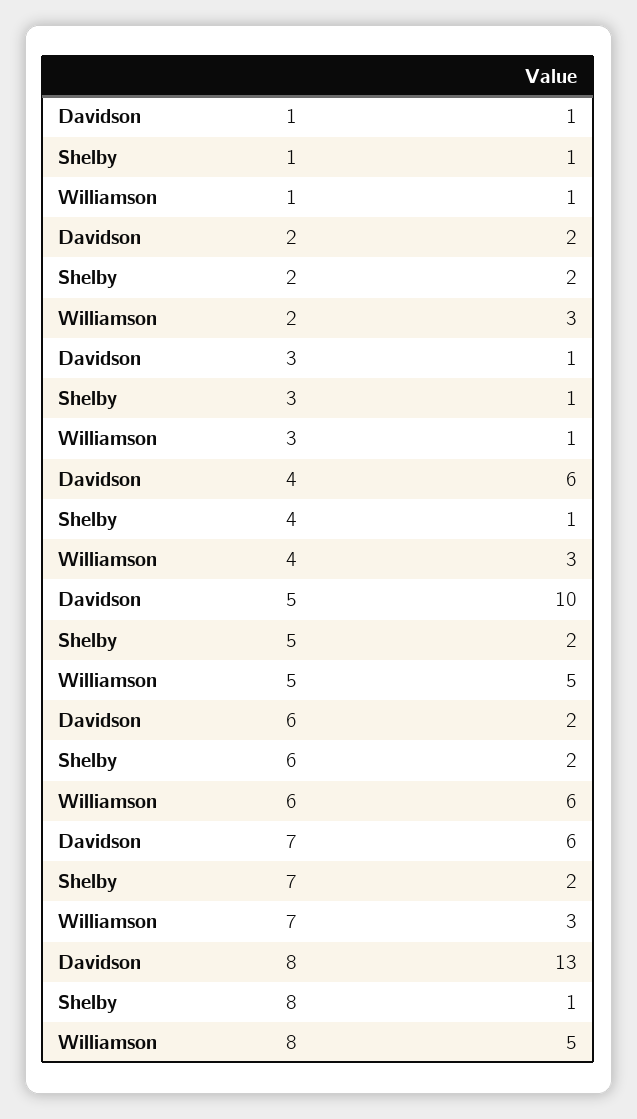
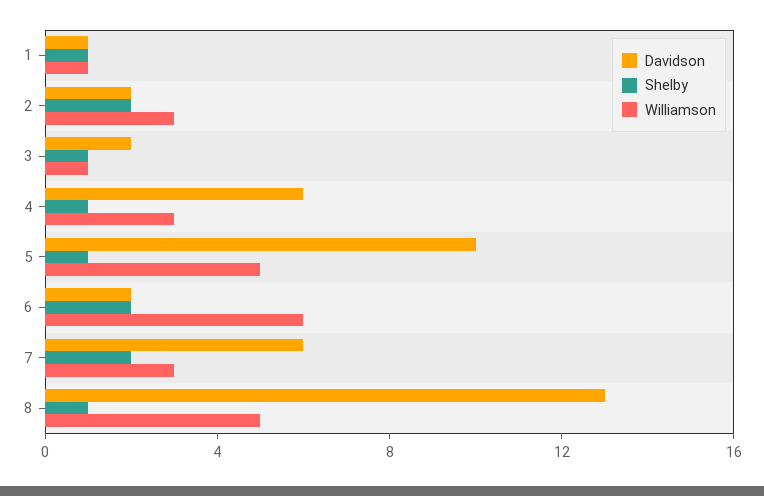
  {
    "Davidson": {
      "1": 1,
      "2": 2,
-     "3": 1,
+     "3": 2,
      "4": 6,
      "5": 10,
      "6": 2,
      "7": 6,
      "8": 13
    },
    "Shelby": {
      "1": 1,
      "2": 2,
      "3": 1,
      "4": 1,
-     "5": 2,
+     "5": 1,
      "6": 2,
      "7": 2,
      "8": 1
    },
    "Williamson": {
      "1": 1,
      "2": 3,
      "3": 1,
      "4": 3,
      "5": 5,
      "6": 6,
      "7": 3,
      "8": 5
    }
  }

